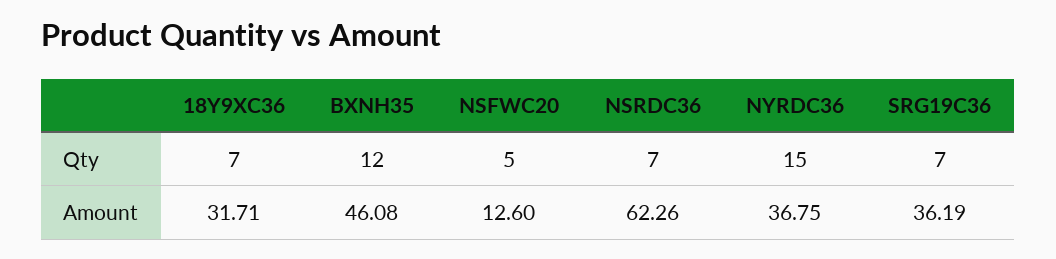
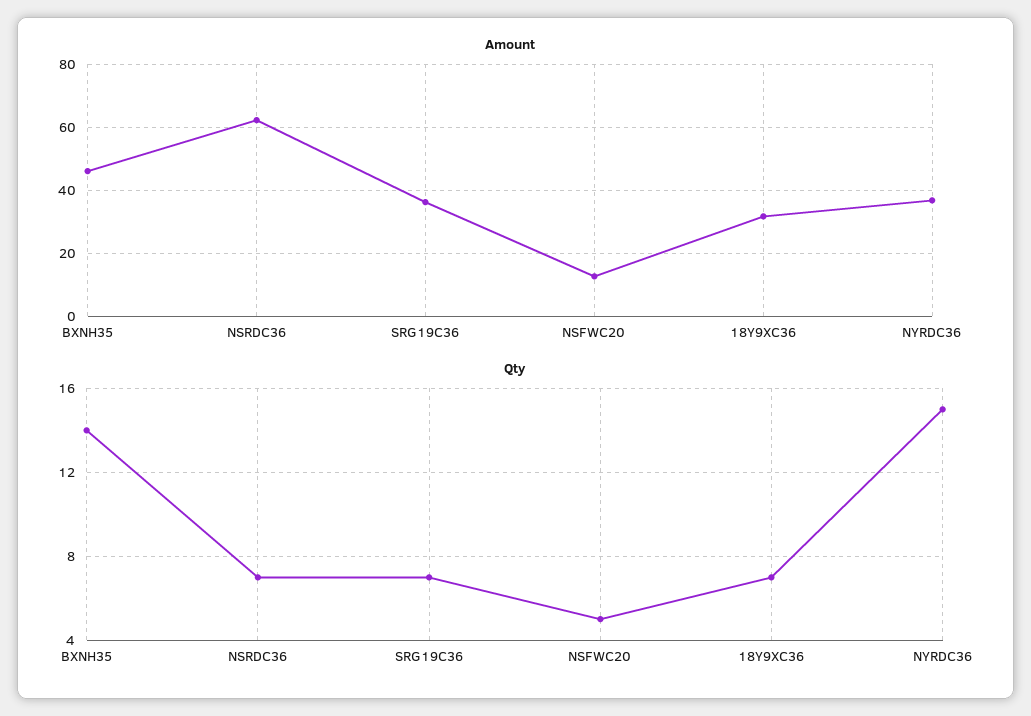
  {
    "Qty": {
      "18Y9XC36": 7,
-     "BXNH35": 12,
+     "BXNH35": 14,
      "NSFWC20": 5,
      "NSRDC36": 7,
      "NYRDC36": 15,
      "SRG19C36": 7
    },
    "Amount": {
      "18Y9XC36": 31.71,
      "BXNH35": 46.08,
      "NSFWC20": 12.6,
      "NSRDC36": 62.26,
      "NYRDC36": 36.75,
      "SRG19C36": 36.19
    }
  }

